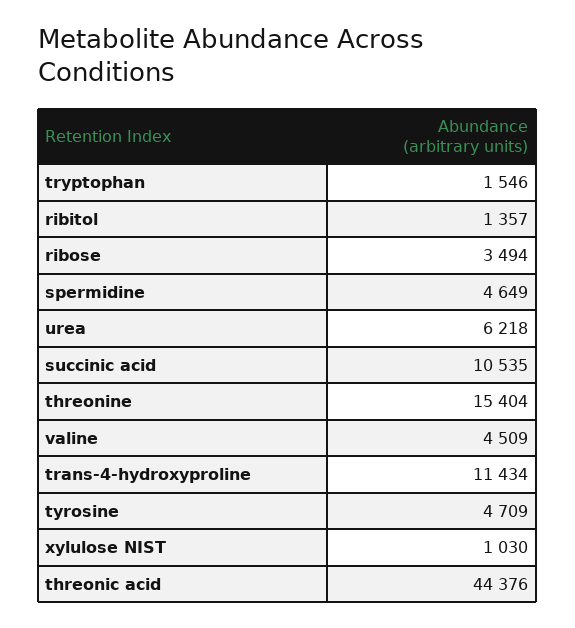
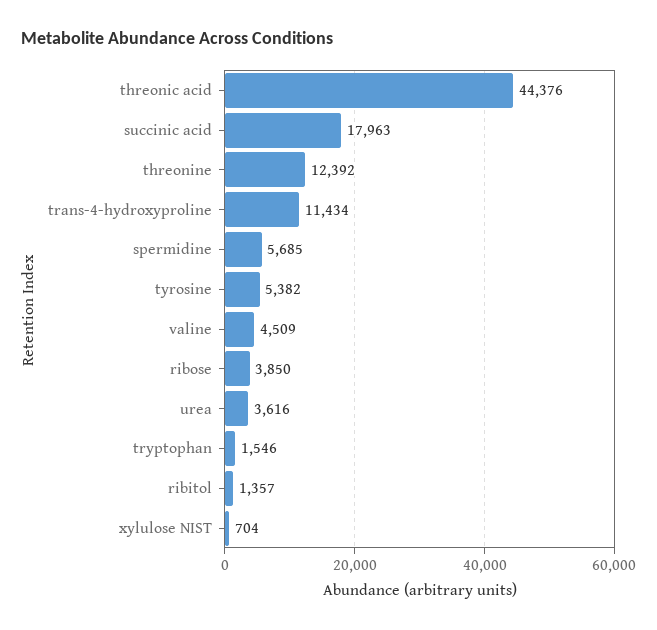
  {
    "tryptophan": 1546,
    "ribitol": 1357,
-   "ribose": 3494,
+   "ribose": 3850,
-   "spermidine": 4649,
+   "spermidine": 5685,
-   "urea": 6218,
+   "urea": 3616,
-   "succinic acid": 10535,
+   "succinic acid": 17963,
-   "threonine": 15404,
+   "threonine": 12392,
    "valine": 4509,
    "trans-4-hydroxyproline": 11434,
-   "tyrosine": 4709,
+   "tyrosine": 5382,
-   "xylulose NIST": 1030,
+   "xylulose NIST": 704,
    "threonic acid": 44376
  }

